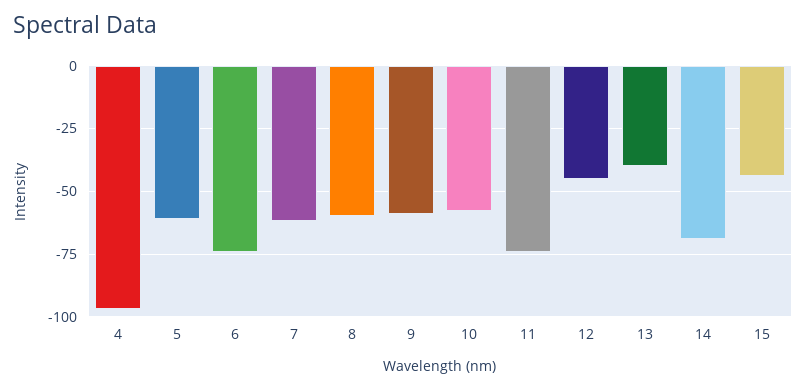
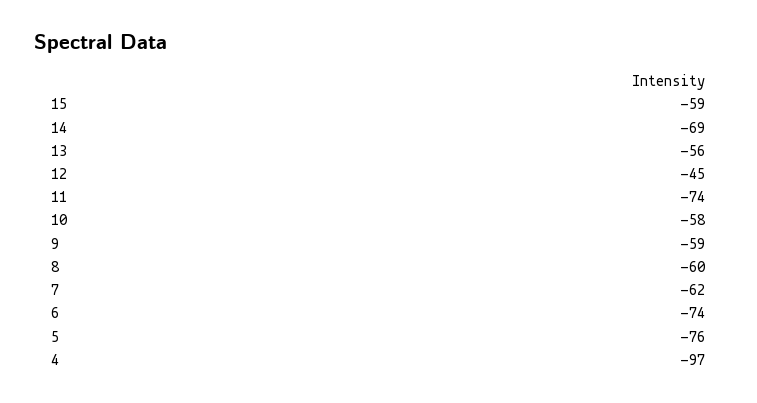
  {
    "4": -97,
-   "5": -60,
+   "5": -76,
    "6": -74,
    "7": -62,
    "8": -60,
    "9": -59,
    "10": -58,
    "11": -74,
    "12": -45,
-   "13": -40,
+   "13": -56,
    "14": -69,
-   "15": -45
+   "15": -59
  }

